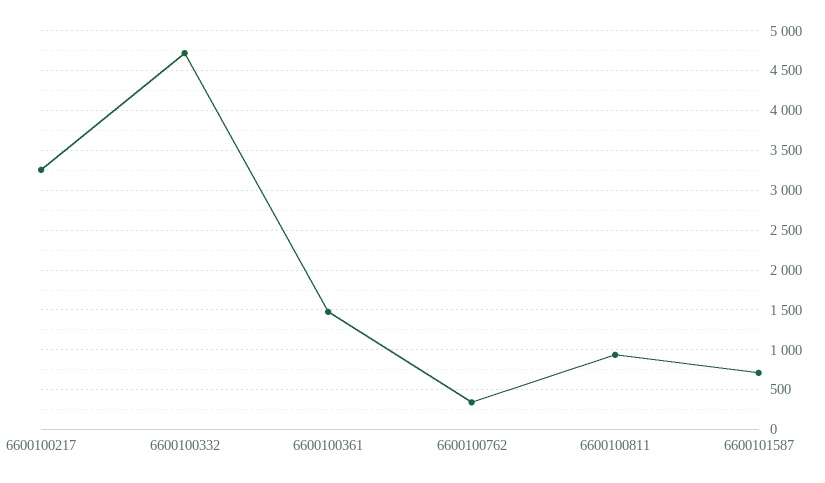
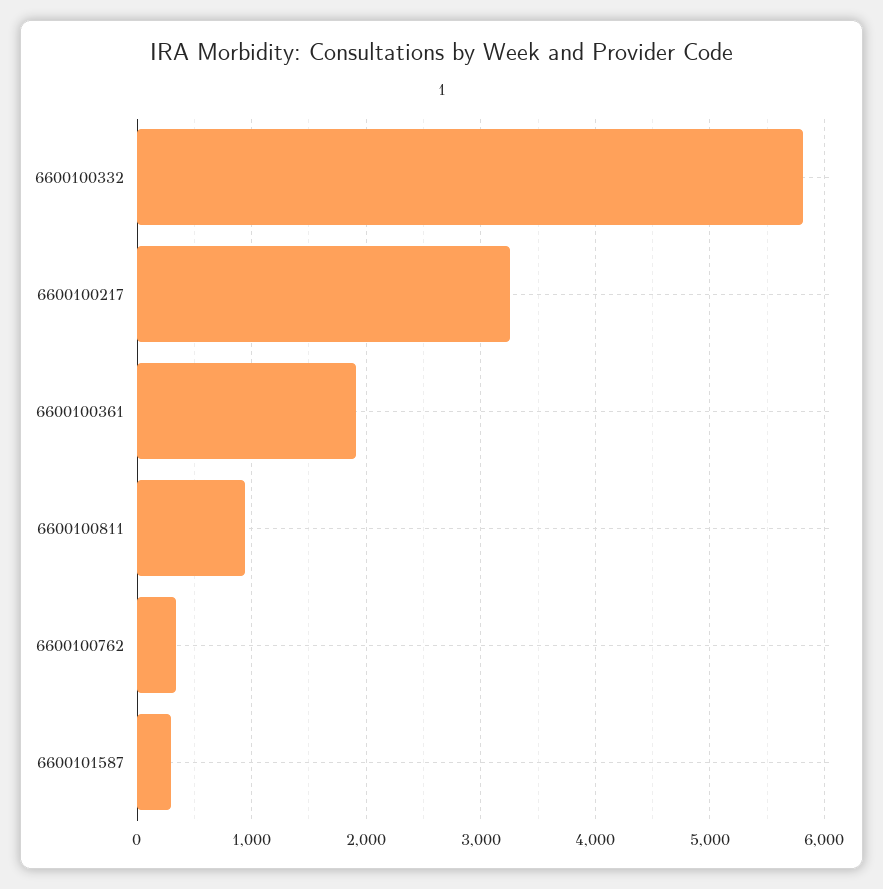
  {
    "6600100217": 3300,
-   "6600100332": 4700,
+   "6600100332": 5800,
-   "6600100361": 1500,
+   "6600100361": 1900,
    "6600100762": 300,
    "6600100811": 900,
-   "6600101587": 700
+   "6600101587": 300
  }

